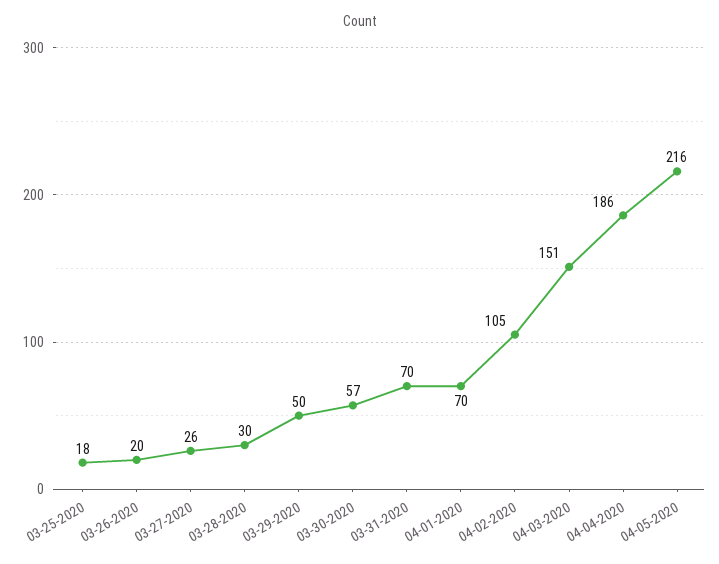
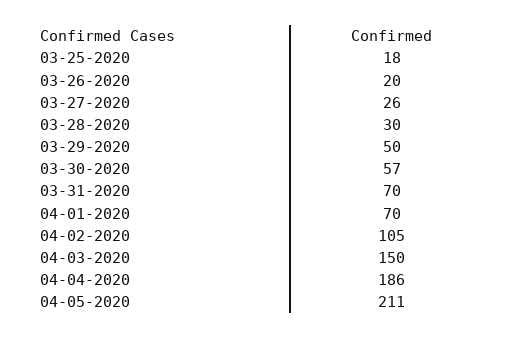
  {
    "03-25-2020": 18,
    "03-26-2020": 20,
    "03-27-2020": 26,
    "03-28-2020": 30,
    "03-29-2020": 50,
    "03-30-2020": 57,
    "03-31-2020": 70,
    "04-01-2020": 70,
    "04-02-2020": 105,
-   "04-03-2020": 151,
+   "04-03-2020": 150,
    "04-04-2020": 186,
-   "04-05-2020": 216
+   "04-05-2020": 211
  }

